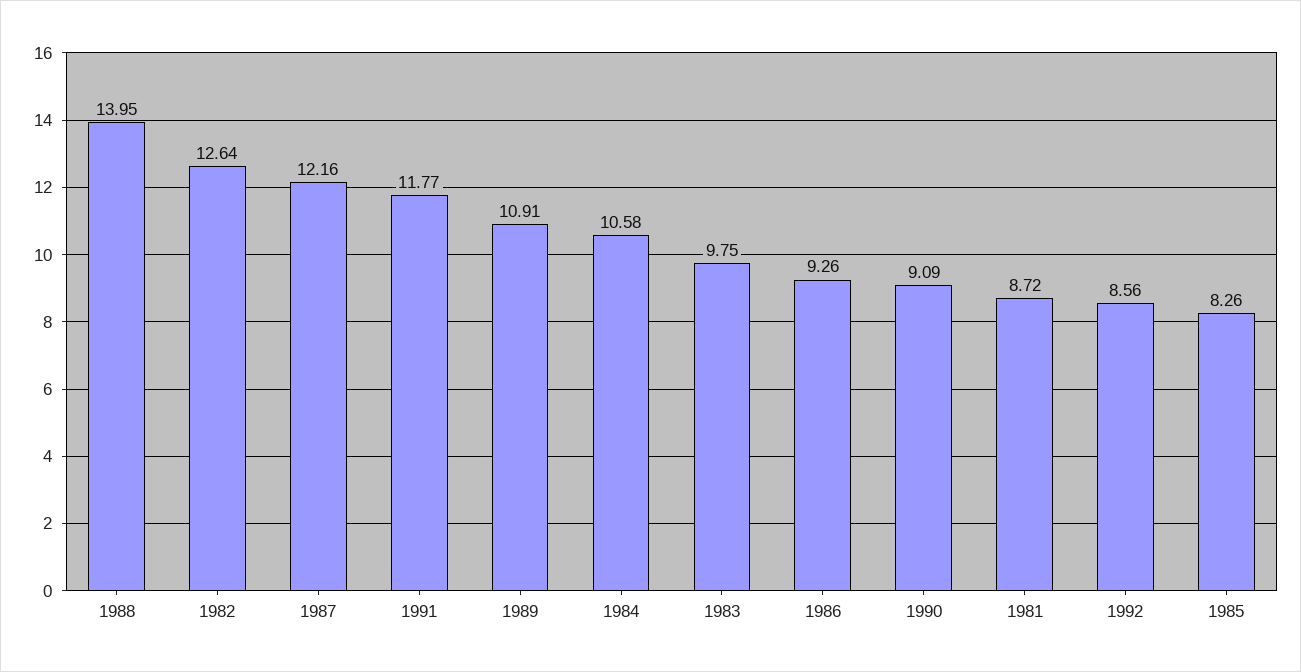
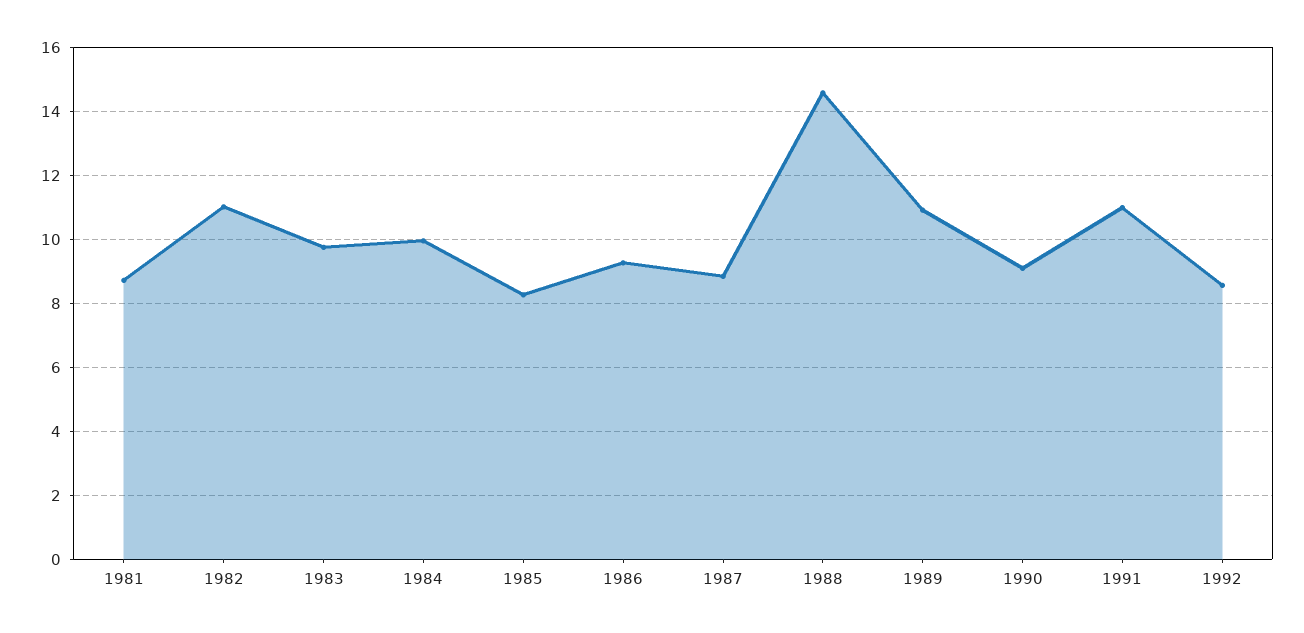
  {
-   "1988": 13.95,
+   "1988": 14.6,
-   "1982": 12.64,
+   "1982": 11,
-   "1987": 12.16,
+   "1987": 8.8,
-   "1991": 11.77,
+   "1991": 11,
    "1989": 10.91,
-   "1984": 10.58,
+   "1984": 10,
    "1983": 9.75,
    "1986": 9.26,
    "1990": 9.09,
    "1981": 8.72,
    "1992": 8.56,
    "1985": 8.26
  }

